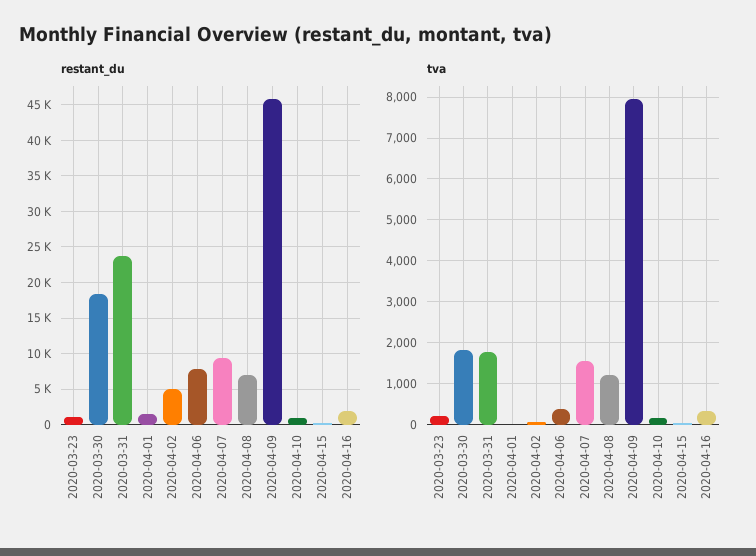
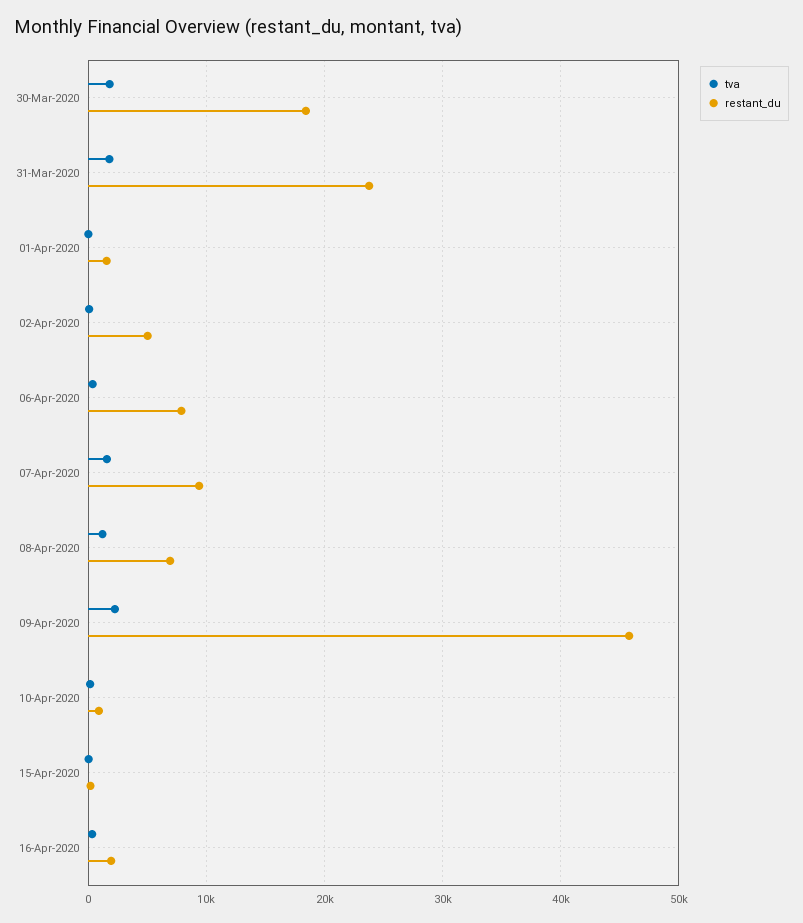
  {
    "restant_du": {
-     "2020-03-23": 1000,
      "2020-03-30": 18000,
      "2020-03-31": 24000,
      "2020-04-01": 2000,
      "2020-04-02": 5000,
      "2020-04-06": 8000,
      "2020-04-07": 9000,
      "2020-04-08": 7000,
      "2020-04-09": 46000,
      "2020-04-10": 1000,
      "2020-04-15": 0,
      "2020-04-16": 2000
    },
    "tva": {
-     "2020-03-23": 200,
      "2020-03-30": 1800,
      "2020-03-31": 1800,
      "2020-04-01": 0,
      "2020-04-02": 0,
      "2020-04-06": 400,
      "2020-04-07": 1600,
      "2020-04-08": 1200,
-     "2020-04-09": 8000,
+     "2020-04-09": 2000,
      "2020-04-10": 200,
      "2020-04-15": 0,
      "2020-04-16": 400
    }
  }

